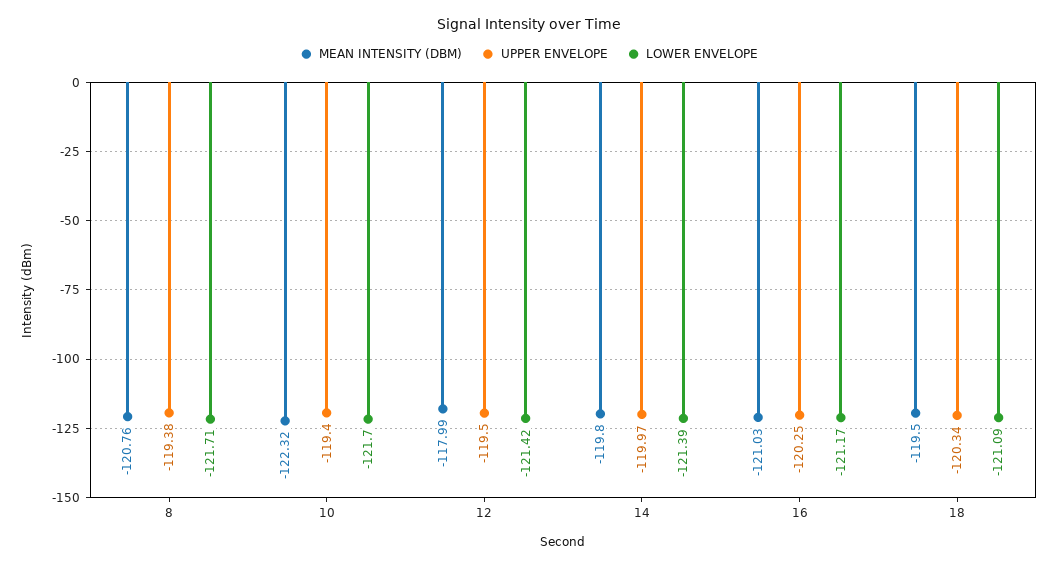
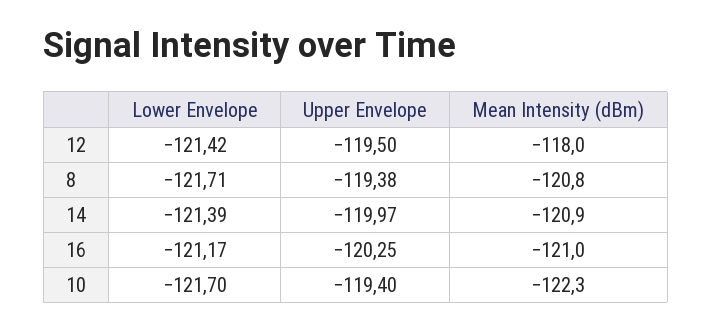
  {
    "MEAN INTENSITY (DBM)": {
      "8": -120.76,
      "10": -122.32,
      "12": -117.99,
-     "14": -119.8,
+     "14": -120.9,
-     "16": -121.03,
+     "16": -121.03
-     "18": -119.5
    },
    "UPPER ENVELOPE": {
      "8": -119.38,
      "10": -119.4,
      "12": -119.5,
      "14": -119.97,
-     "16": -120.25,
+     "16": -120.25
-     "18": -120.34
    },
    "LOWER ENVELOPE": {
      "8": -121.71,
      "10": -121.7,
      "12": -121.42,
      "14": -121.39,
-     "16": -121.17,
+     "16": -121.17
-     "18": -121.09
    }
  }

